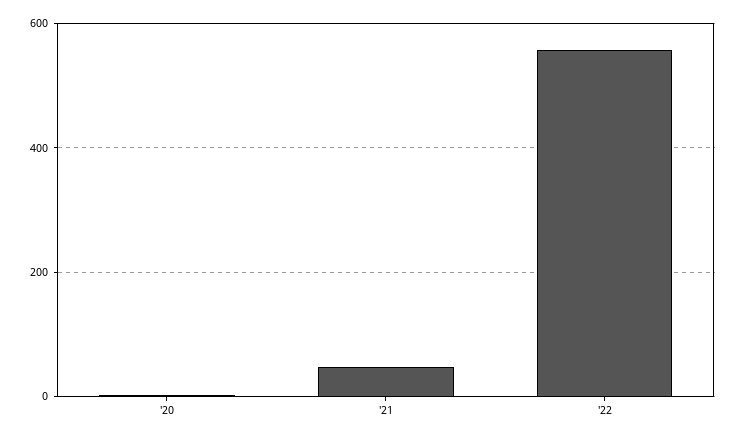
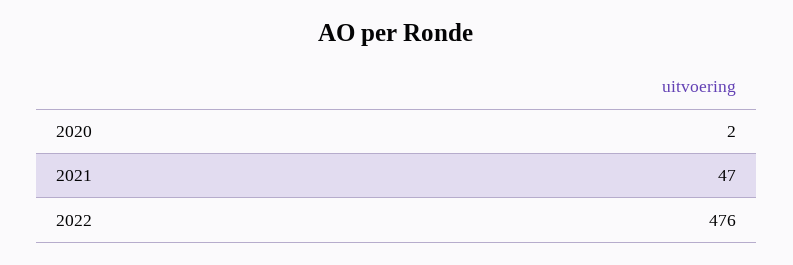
  {
    "'20": 2,
    "'21": 47,
-   "'22": 560
+   "'22": 476
  }

